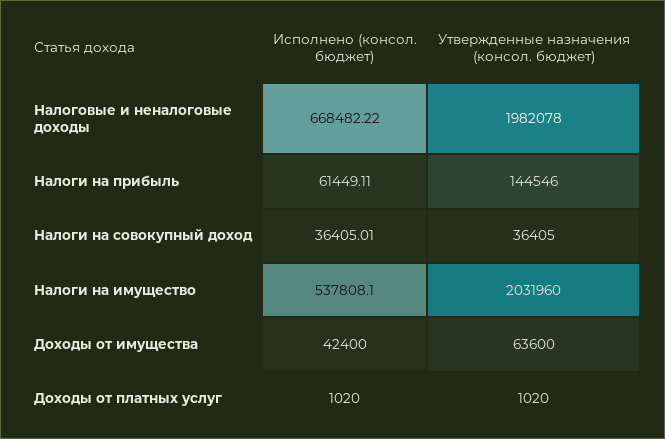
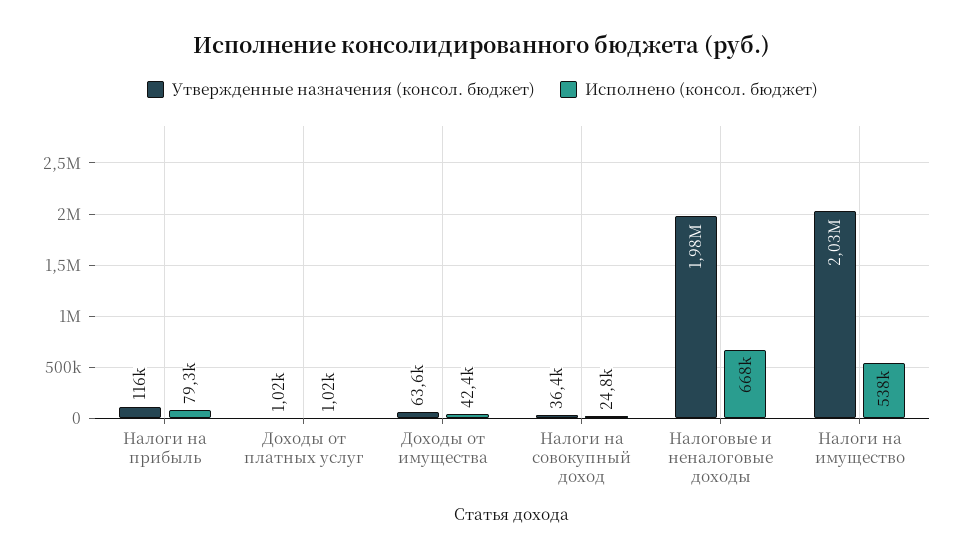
  {
    "Исполнено (консол. бюджет)": {
      "Налоговые и неналоговые доходы": 668482.22,
-     "Налоги на прибыль": 61449.11,
+     "Налоги на прибыль": 79300,
-     "Налоги на совокупный доход": 36405.01,
+     "Налоги на совокупный доход": 24800,
      "Налоги на имущество": 537808.1,
      "Доходы от имущества": 42400,
      "Доходы от платных услуг": 1020
    },
    "Утвержденные назначения (консол. бюджет)": {
      "Налоговые и неналоговые доходы": 1982078,
-     "Налоги на прибыль": 144546,
+     "Налоги на прибыль": 116000,
      "Налоги на совокупный доход": 36405,
      "Налоги на имущество": 2031960,
      "Доходы от имущества": 63600,
      "Доходы от платных услуг": 1020
    }
  }

